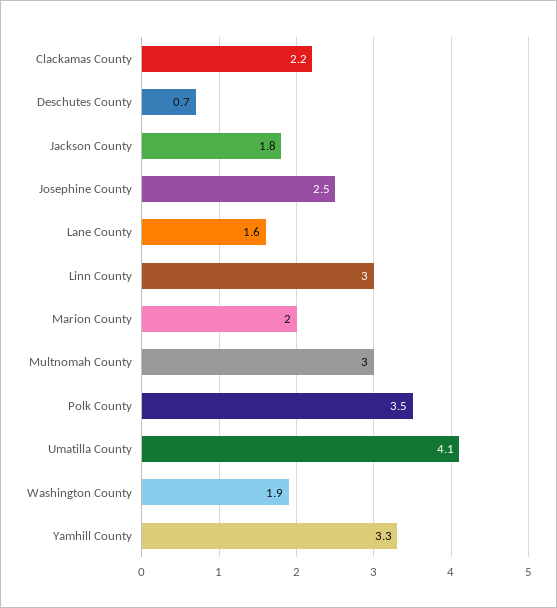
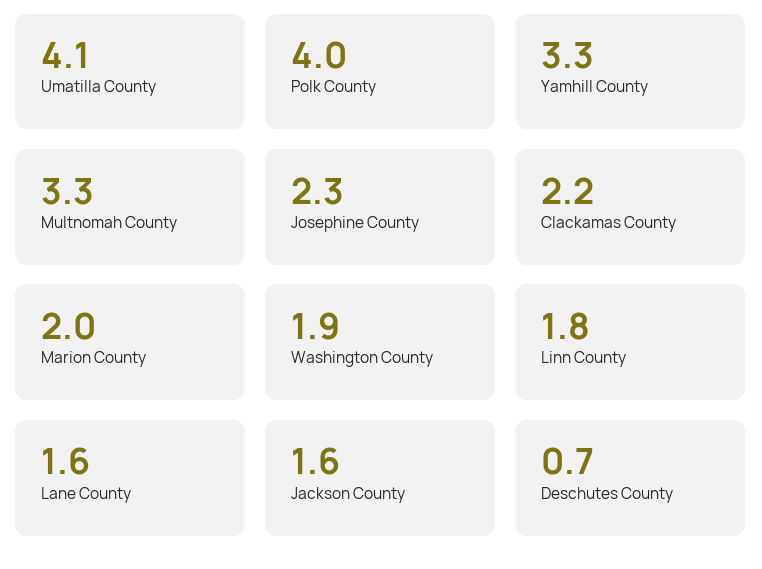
  {
    "Clackamas County": 2.2,
    "Deschutes County": 0.7,
-   "Jackson County": 1.8,
+   "Jackson County": 1.6,
-   "Josephine County": 2.5,
+   "Josephine County": 2.3,
    "Lane County": 1.6,
-   "Linn County": 3,
+   "Linn County": 1.8,
    "Marion County": 2,
-   "Multnomah County": 3,
+   "Multnomah County": 3.3,
-   "Polk County": 3.5,
+   "Polk County": 4,
    "Umatilla County": 4.1,
    "Washington County": 1.9,
    "Yamhill County": 3.3
  }

